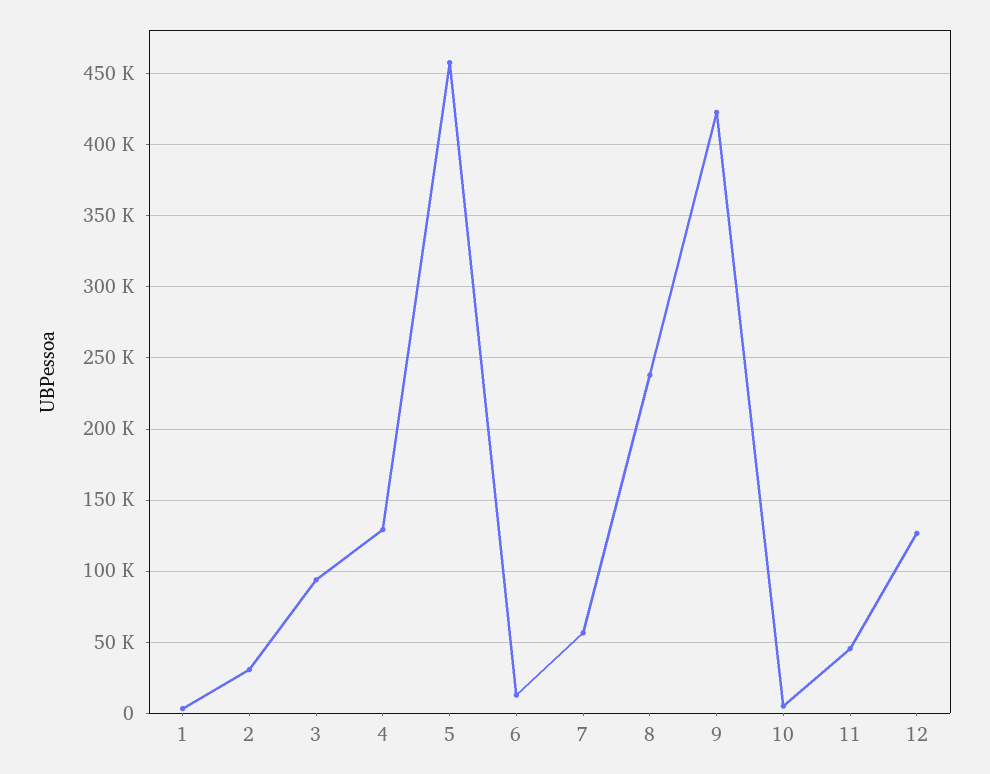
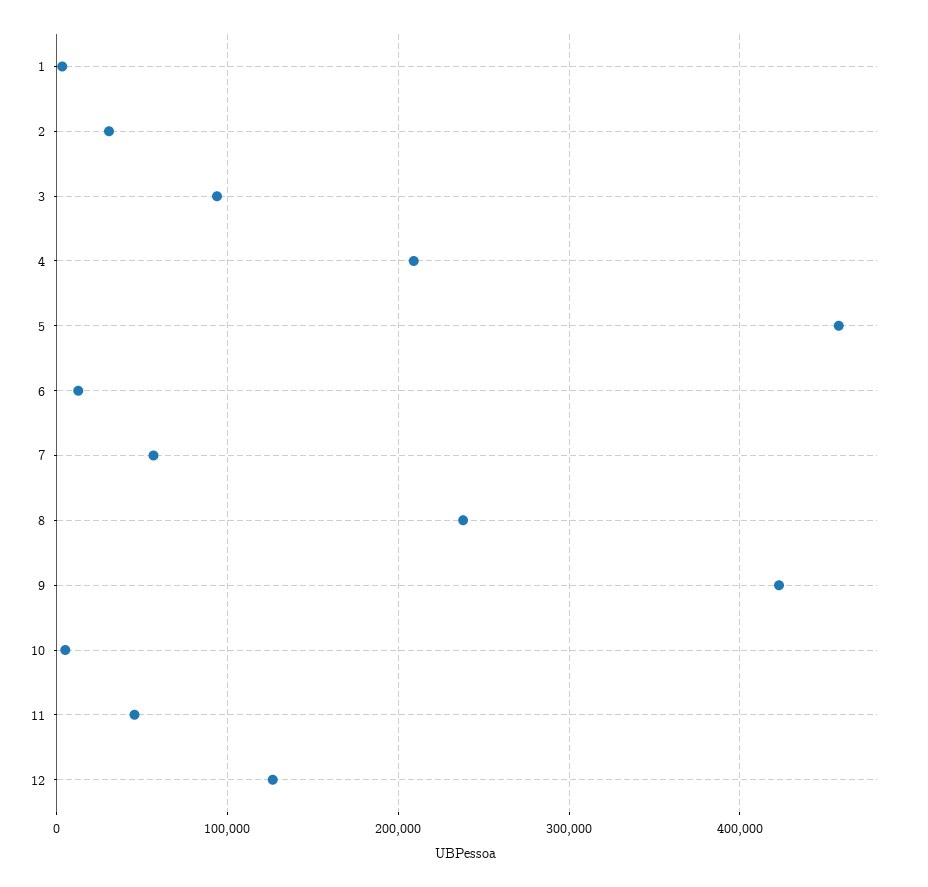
  {
    "1": 5000,
    "2": 30000,
    "3": 95000,
-   "4": 130000,
+   "4": 210000,
    "5": 460000,
    "6": 15000,
    "7": 55000,
    "8": 240000,
    "9": 425000,
    "10": 5000,
    "11": 45000,
    "12": 125000
  }

